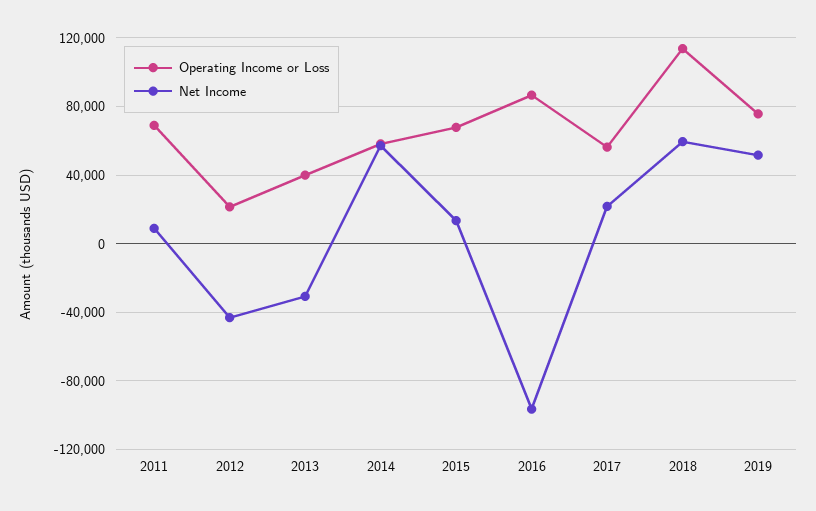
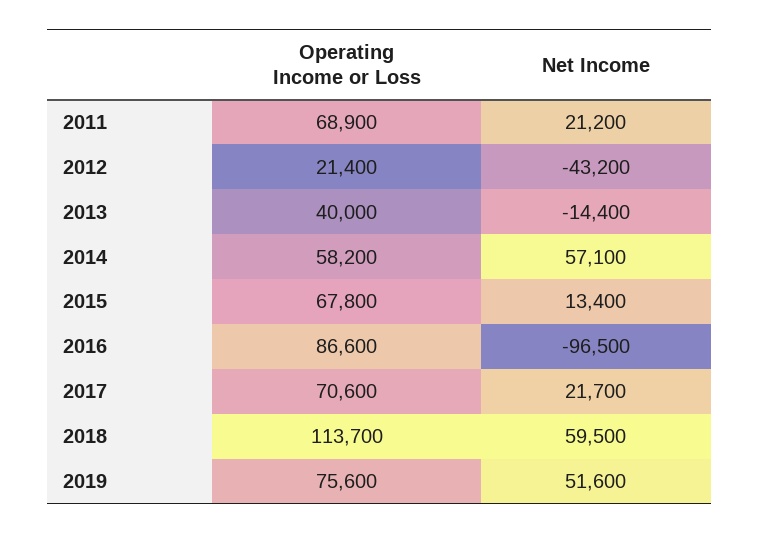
  {
    "Operating Income or Loss": {
      "2011": 68900,
      "2012": 21400,
      "2013": 40000,
      "2014": 58200,
      "2015": 67800,
      "2016": 86600,
-     "2017": 55000,
+     "2017": 70600,
      "2018": 113700,
      "2019": 75600
    },
    "Net Income": {
-     "2011": 10000,
+     "2011": 21200,
      "2012": -43200,
-     "2013": -30000,
+     "2013": -14400,
      "2014": 57100,
      "2015": 13400,
      "2016": -96500,
      "2017": 21700,
      "2018": 59500,
      "2019": 51600
    }
  }

